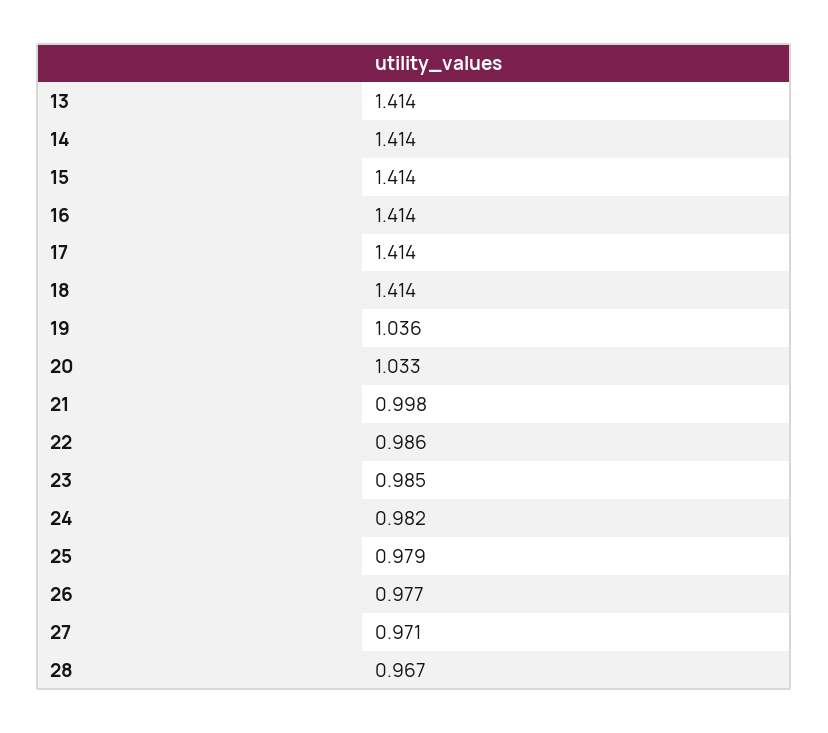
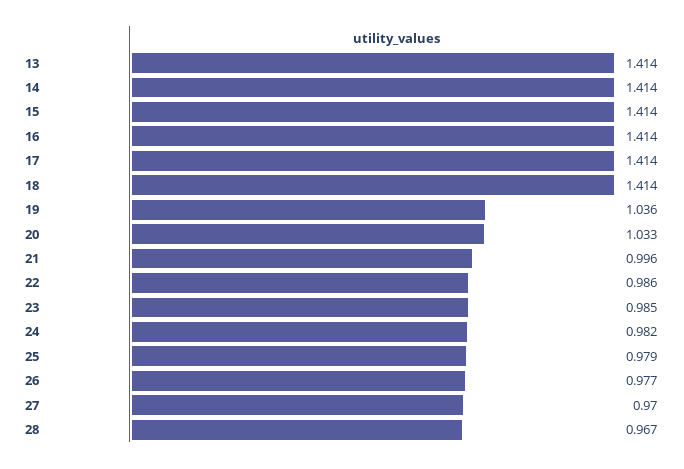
  {
    "13": 1.414,
    "14": 1.414,
    "15": 1.414,
    "16": 1.414,
    "17": 1.414,
    "18": 1.414,
    "19": 1.036,
    "20": 1.033,
-   "21": 0.998,
+   "21": 0.996,
    "22": 0.986,
    "23": 0.985,
    "24": 0.982,
    "25": 0.979,
    "26": 0.977,
-   "27": 0.971,
+   "27": 0.97,
    "28": 0.967
  }

